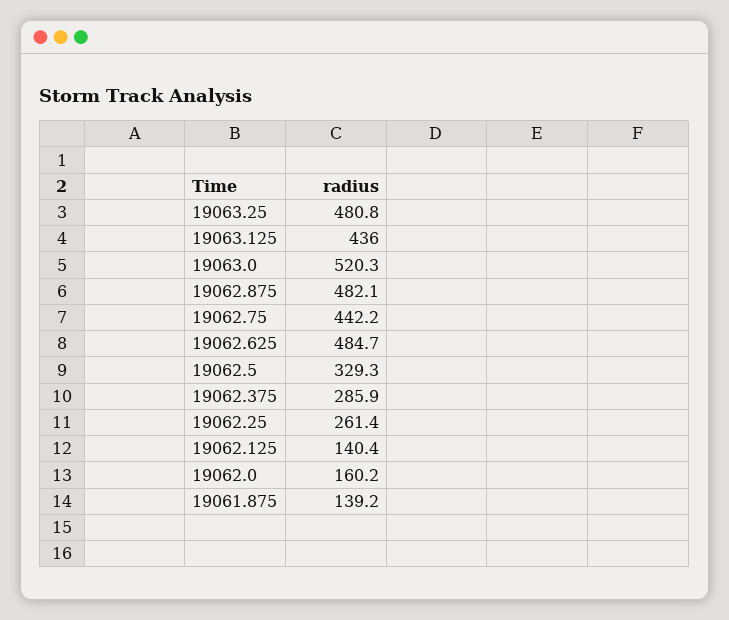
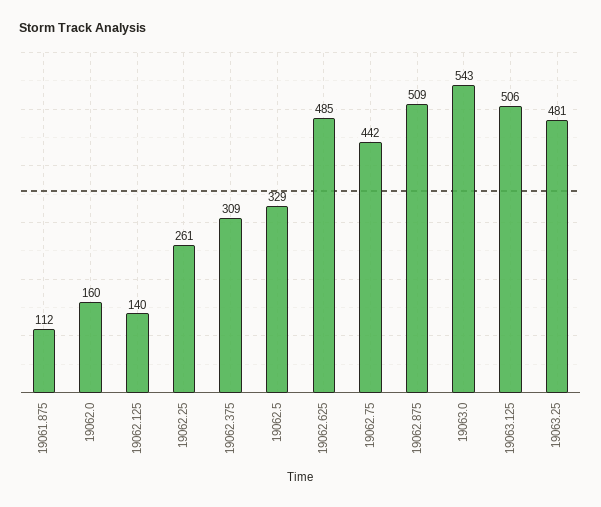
  {
    "19063.25": 480.8,
-   "19063.125": 436,
+   "19063.125": 506,
-   "19063.0": 520.3,
+   "19063.0": 543,
-   "19062.875": 482.1,
+   "19062.875": 509,
    "19062.75": 442.2,
    "19062.625": 484.7,
    "19062.5": 329.3,
-   "19062.375": 285.9,
+   "19062.375": 309,
    "19062.25": 261.4,
    "19062.125": 140.4,
    "19062.0": 160.2,
-   "19061.875": 139.2
+   "19061.875": 112
  }

